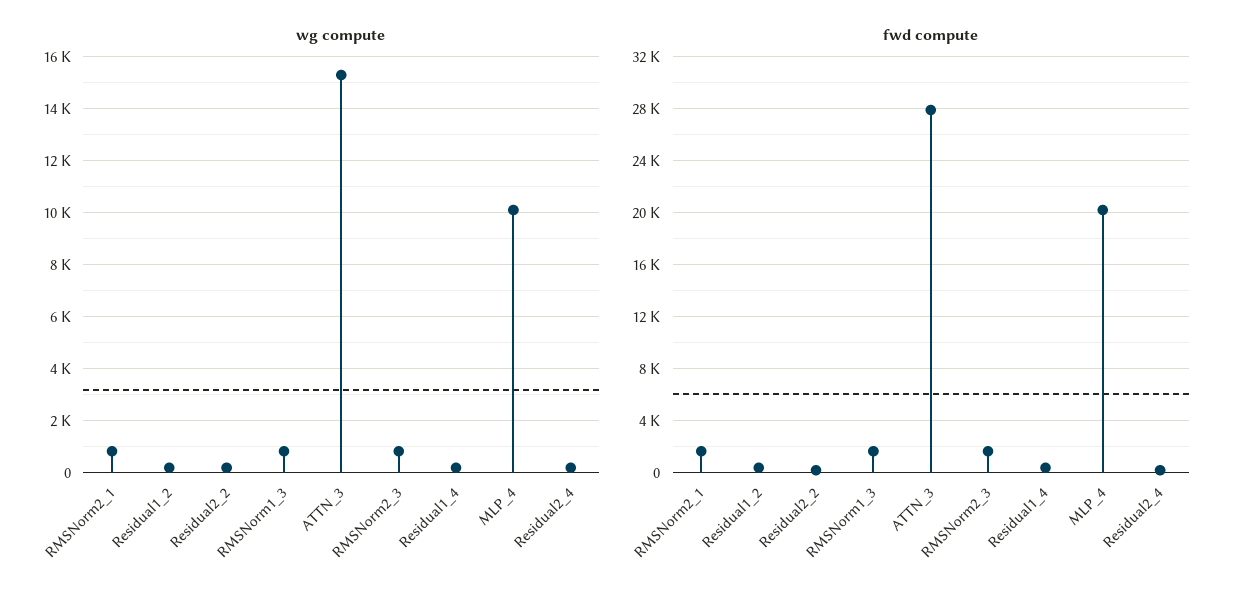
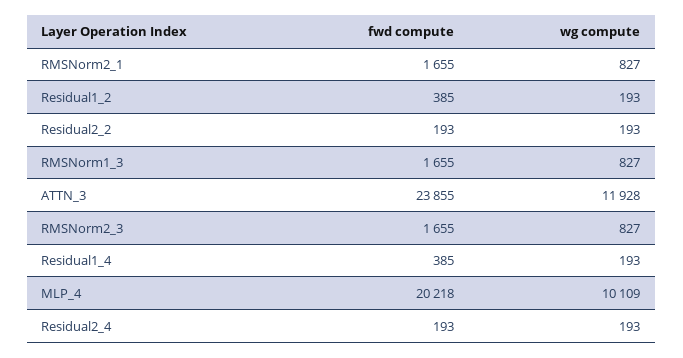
  {
    "wg compute": {
      "RMSNorm2_1": 827,
      "Residual1_2": 193,
      "Residual2_2": 193,
      "RMSNorm1_3": 827,
-     "ATTN_3": 15250,
+     "ATTN_3": 11928,
      "RMSNorm2_3": 827,
      "Residual1_4": 193,
      "MLP_4": 10109,
      "Residual2_4": 193
    },
    "fwd compute": {
      "RMSNorm2_1": 1655,
      "Residual1_2": 385,
      "Residual2_2": 193,
      "RMSNorm1_3": 1655,
-     "ATTN_3": 28000,
+     "ATTN_3": 23855,
      "RMSNorm2_3": 1655,
      "Residual1_4": 385,
      "MLP_4": 20218,
      "Residual2_4": 193
    }
  }

